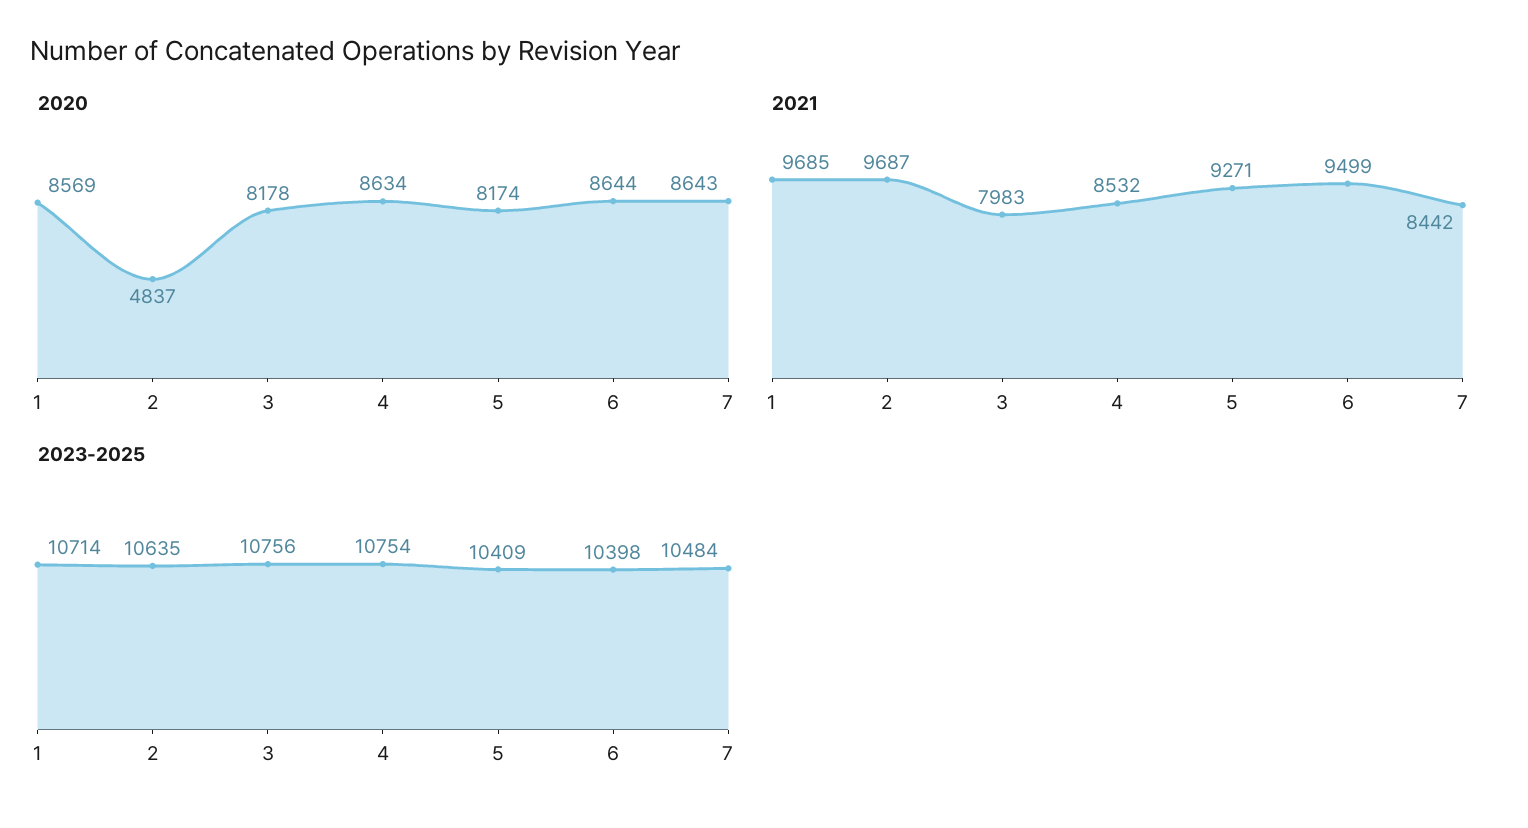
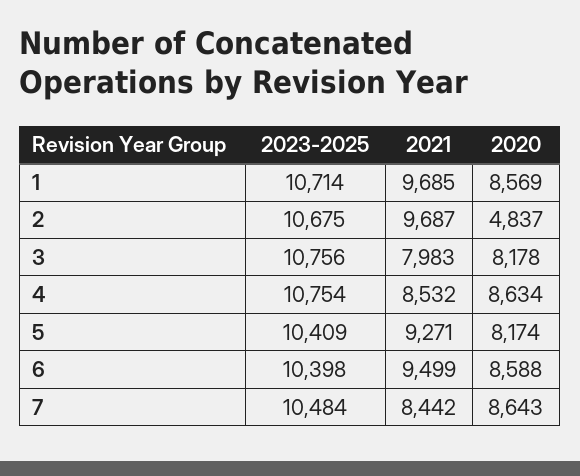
  {
    "2020": {
      "1": 8569,
      "2": 4837,
      "3": 8178,
      "4": 8634,
      "5": 8174,
-     "6": 8644,
+     "6": 8588,
      "7": 8643
    },
    "2021": {
      "1": 9685,
      "2": 9687,
      "3": 7983,
      "4": 8532,
      "5": 9271,
      "6": 9499,
      "7": 8442
    },
    "2023-2025": {
      "1": 10714,
-     "2": 10635,
+     "2": 10675,
      "3": 10756,
      "4": 10754,
      "5": 10409,
      "6": 10398,
      "7": 10484
    }
  }

